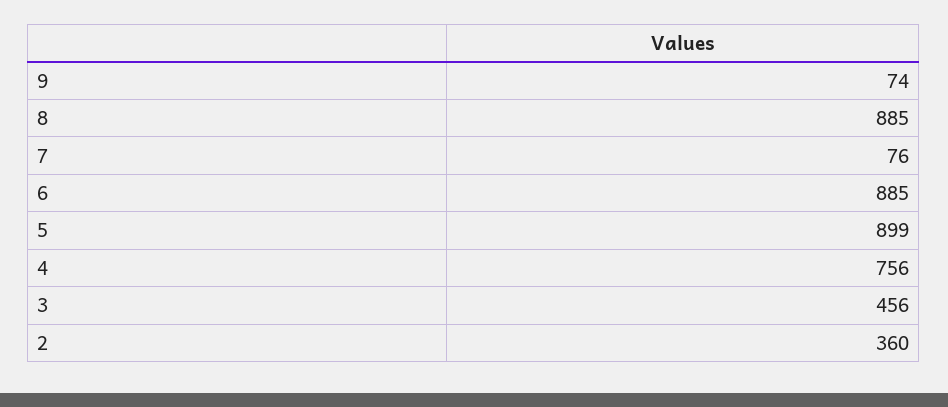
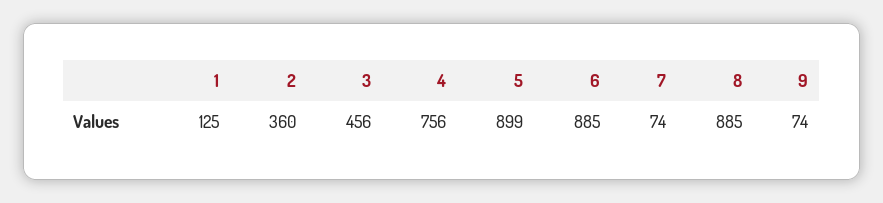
  {
    "9": 74,
    "8": 885,
-   "7": 76,
+   "7": 74,
    "6": 885,
    "5": 899,
    "4": 756,
    "3": 456,
-   "2": 360
+   "2": 360,
+   "1": 125
  }

